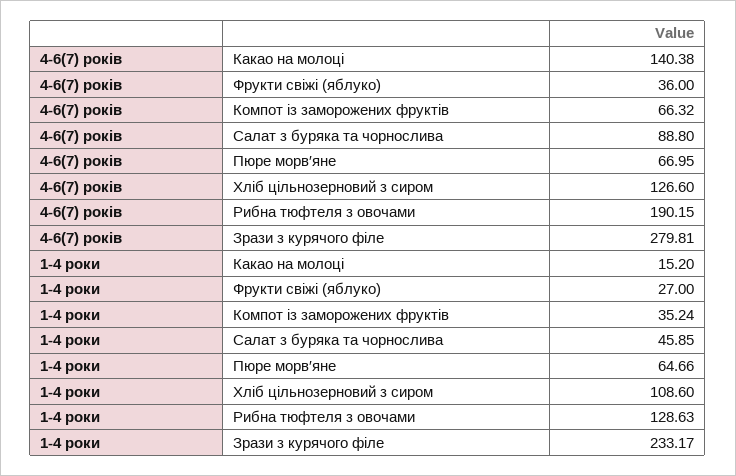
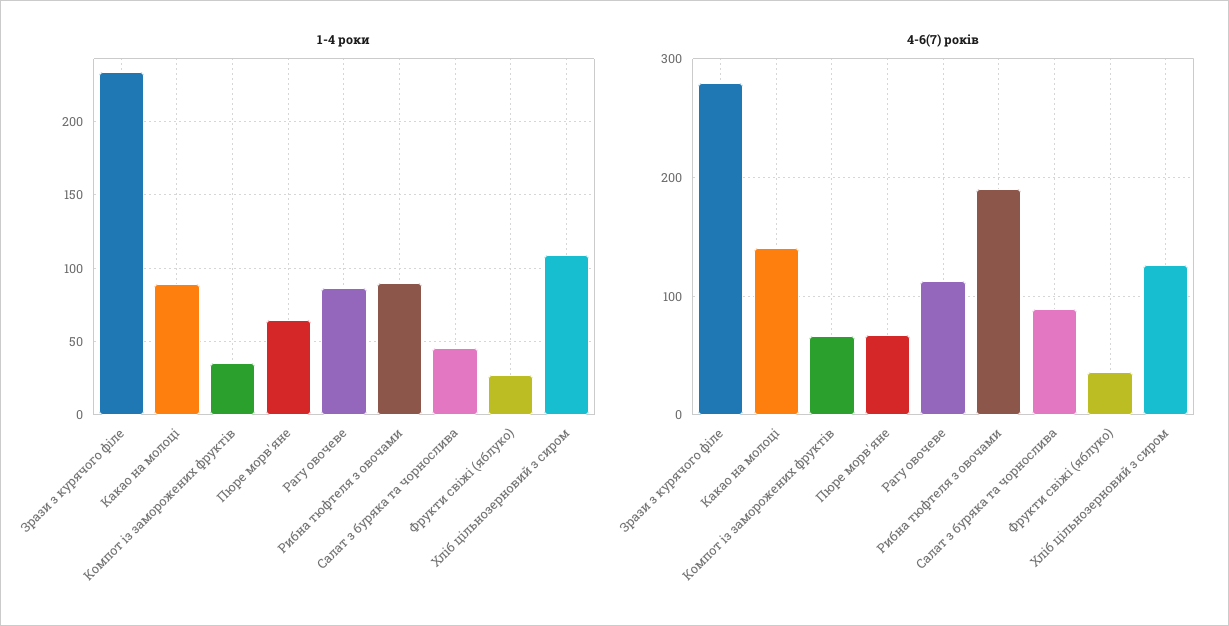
  {
    "4-6(7) років": {
      "Какао на молоці": 140.38,
      "Фрукти свіжі (яблуко)": 36,
      "Компот із заморожених фруктів": 66.32,
      "Салат з буряка та чорнослива": 88.8,
      "Пюре морв′яне": 66.95,
      "Хліб цільнозерновий з сиром": 126.6,
      "Рибна тюфтеля з овочами": 190.15,
-     "Зрази з курячого філе": 279.81
+     "Зрази з курячого філе": 279.81,
+     "Рагу овочеве": 110
    },
    "1-4 роки": {
-     "Какао на молоці": 15.2,
+     "Какао на молоці": 90,
      "Фрукти свіжі (яблуко)": 27,
      "Компот із заморожених фруктів": 35.24,
      "Салат з буряка та чорнослива": 45.85,
      "Пюре морв′яне": 64.66,
      "Хліб цільнозерновий з сиром": 108.6,
-     "Рибна тюфтеля з овочами": 128.63,
+     "Рибна тюфтеля з овочами": 90,
-     "Зрази з курячого філе": 233.17
+     "Зрази з курячого філе": 233.17,
+     "Рагу овочеве": 85
    }
  }

